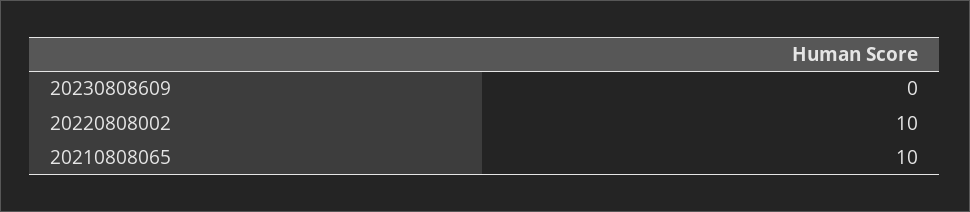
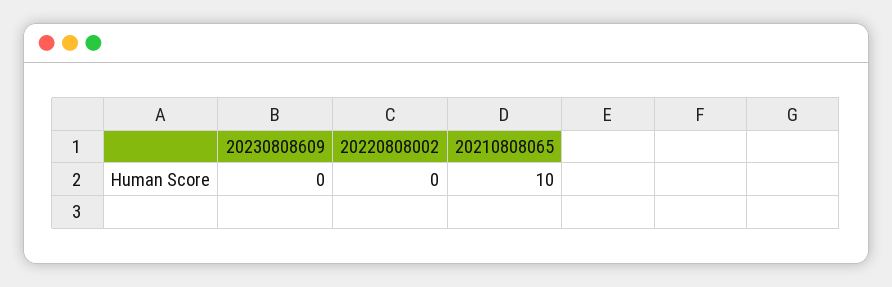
  {
    "20230808609": 0,
-   "20220808002": 10,
+   "20220808002": 0,
    "20210808065": 10
  }

